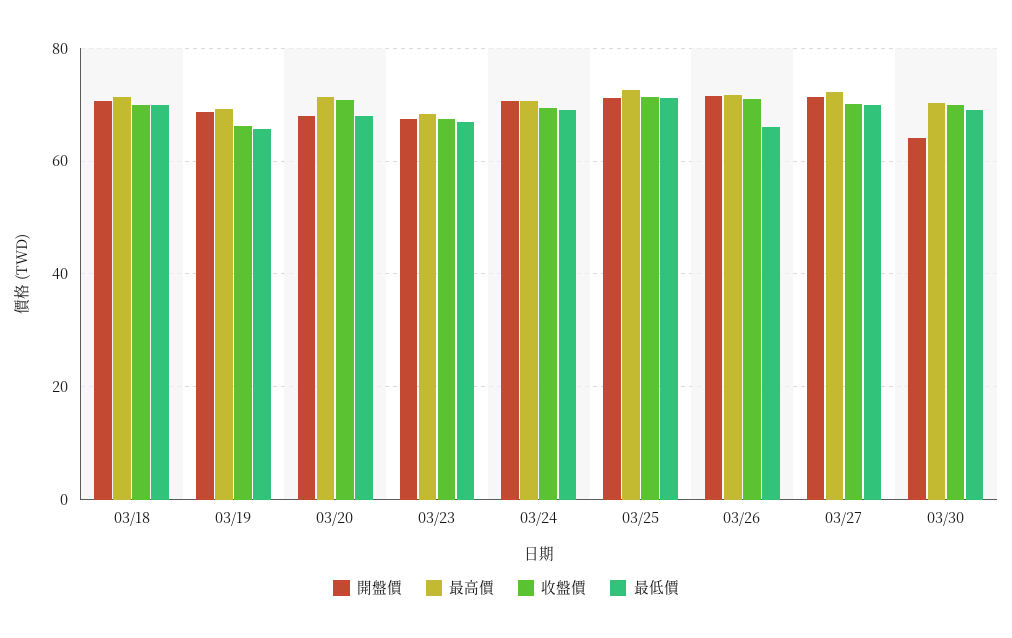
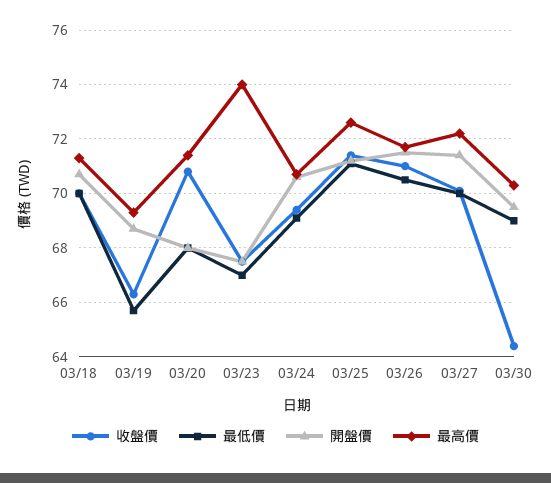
  {
    "開盤價": {
      "03/18": 70.5,
      "03/19": 68.5,
      "03/20": 68,
      "03/23": 67.5,
      "03/24": 70.5,
      "03/25": 71,
      "03/26": 71.5,
      "03/27": 71.5,
-     "03/30": 64
+     "03/30": 69.5
    },
    "最高價": {
      "03/18": 71.5,
      "03/19": 69.5,
      "03/20": 71.5,
-     "03/23": 68,
+     "03/23": 74,
      "03/24": 70.5,
      "03/25": 72.5,
      "03/26": 71.5,
      "03/27": 72,
      "03/30": 70.5
    },
    "收盤價": {
      "03/18": 70,
      "03/19": 66.5,
      "03/20": 71,
      "03/23": 67.5,
      "03/24": 69.5,
      "03/25": 71.5,
      "03/26": 71,
      "03/27": 70,
-     "03/30": 70
+     "03/30": 64.5
    },
    "最低價": {
      "03/18": 70,
      "03/19": 65.5,
      "03/20": 68,
      "03/23": 67,
      "03/24": 69,
      "03/25": 71,
-     "03/26": 66,
+     "03/26": 70.5,
      "03/27": 70,
      "03/30": 69
    }
  }

